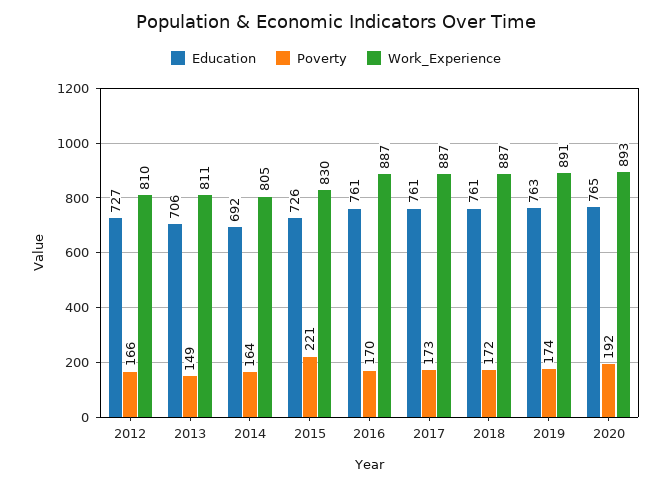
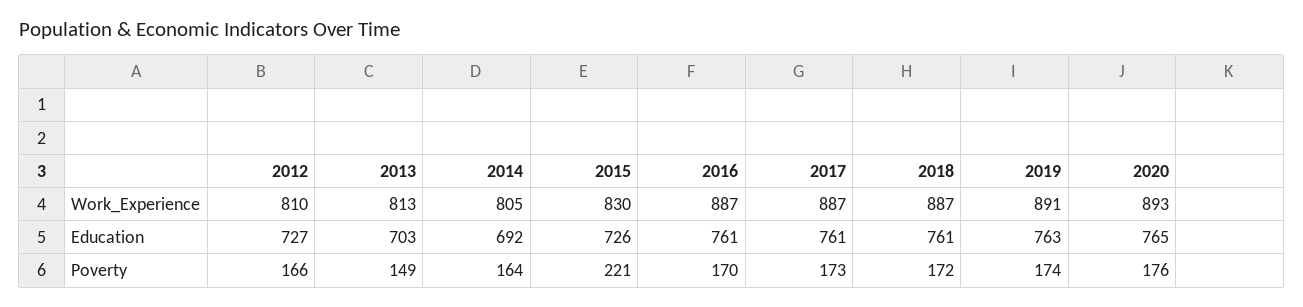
  {
    "Education": {
      "2012": 727,
-     "2013": 706,
+     "2013": 703,
      "2014": 692,
      "2015": 726,
      "2016": 761,
      "2017": 761,
      "2018": 761,
      "2019": 763,
      "2020": 765
    },
    "Poverty": {
      "2012": 166,
      "2013": 149,
      "2014": 164,
      "2015": 221,
      "2016": 170,
      "2017": 173,
      "2018": 172,
      "2019": 174,
-     "2020": 192
+     "2020": 176
    },
    "Work_Experience": {
      "2012": 810,
-     "2013": 811,
+     "2013": 813,
      "2014": 805,
      "2015": 830,
      "2016": 887,
      "2017": 887,
      "2018": 887,
      "2019": 891,
      "2020": 893
    }
  }

